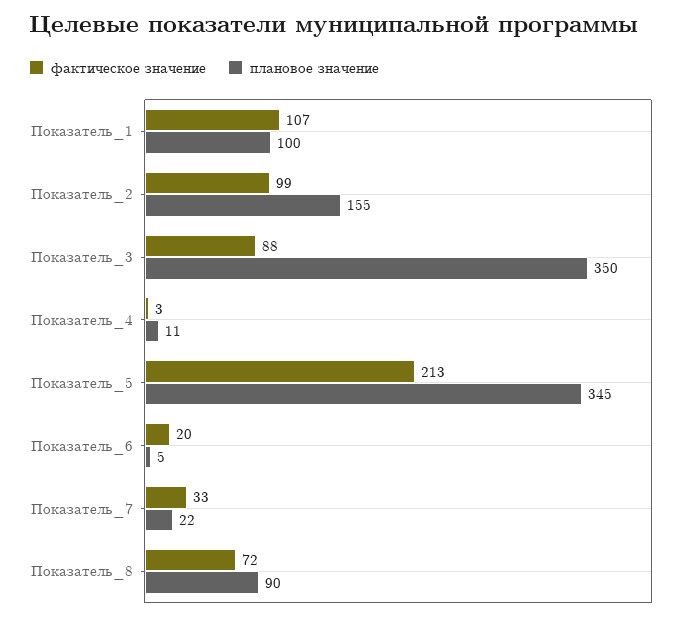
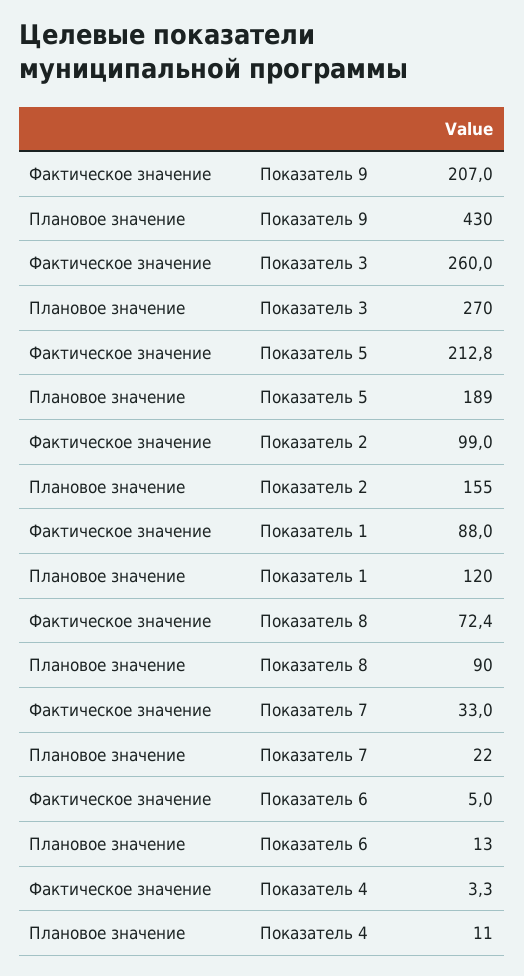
  {
    "фактическое значение": {
-     "Показатель_1": 107,
+     "Показатель_1": 88,
      "Показатель_2": 99,
-     "Показатель_3": 88,
+     "Показатель_3": 260,
      "Показатель_4": 3.3,
      "Показатель_5": 212.8,
-     "Показатель_6": 20,
+     "Показатель_6": 5,
      "Показатель_7": 33,
-     "Показатель_8": 72.4
+     "Показатель_8": 72.4,
+     "Показатель 9": 207
    },
    "плановое значение": {
-     "Показатель_1": 100,
+     "Показатель_1": 120,
      "Показатель_2": 155,
-     "Показатель_3": 350,
+     "Показатель_3": 270,
      "Показатель_4": 11,
-     "Показатель_5": 345,
+     "Показатель_5": 189,
-     "Показатель_6": 5,
+     "Показатель_6": 13,
      "Показатель_7": 22,
-     "Показатель_8": 90
+     "Показатель_8": 90,
+     "Показатель 9": 430
    }
  }

